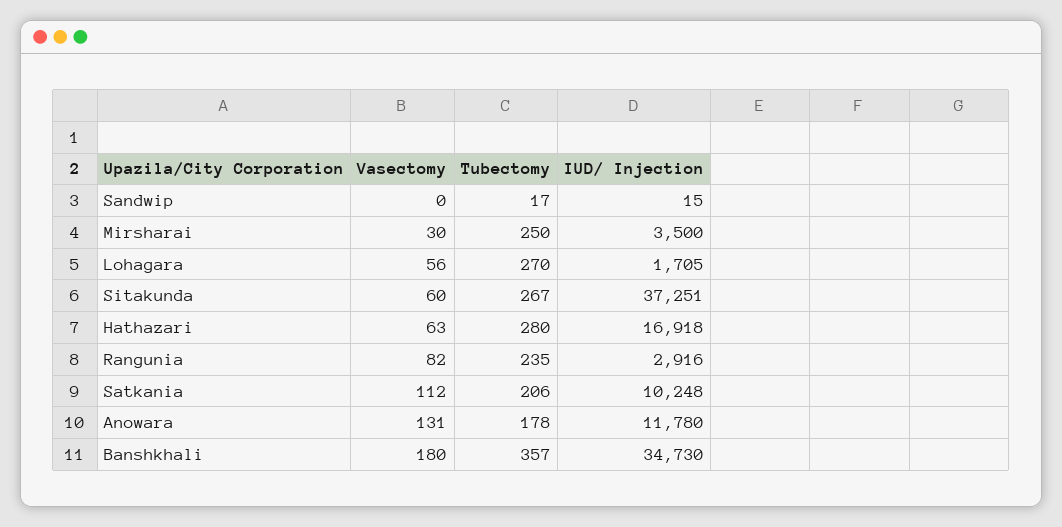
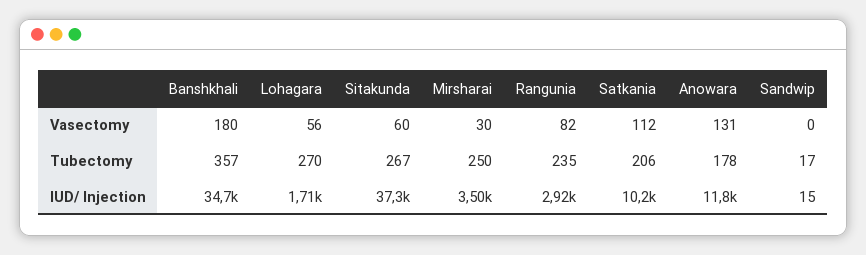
  {
    "Vasectomy": {
      "Sandwip": 0,
      "Mirsharai": 30,
      "Lohagara": 56,
      "Sitakunda": 60,
-     "Hathazari": 63,
      "Rangunia": 82,
      "Satkania": 112,
      "Anowara": 131,
      "Banshkhali": 180
    },
    "Tubectomy": {
      "Sandwip": 17,
      "Mirsharai": 250,
      "Lohagara": 270,
      "Sitakunda": 267,
-     "Hathazari": 280,
      "Rangunia": 235,
      "Satkania": 206,
      "Anowara": 178,
      "Banshkhali": 357
    },
    "IUD/ Injection": {
      "Sandwip": 15,
      "Mirsharai": 3500,
      "Lohagara": 1705,
      "Sitakunda": 37251,
-     "Hathazari": 16918,
      "Rangunia": 2916,
      "Satkania": 10248,
      "Anowara": 11780,
      "Banshkhali": 34730
    }
  }

